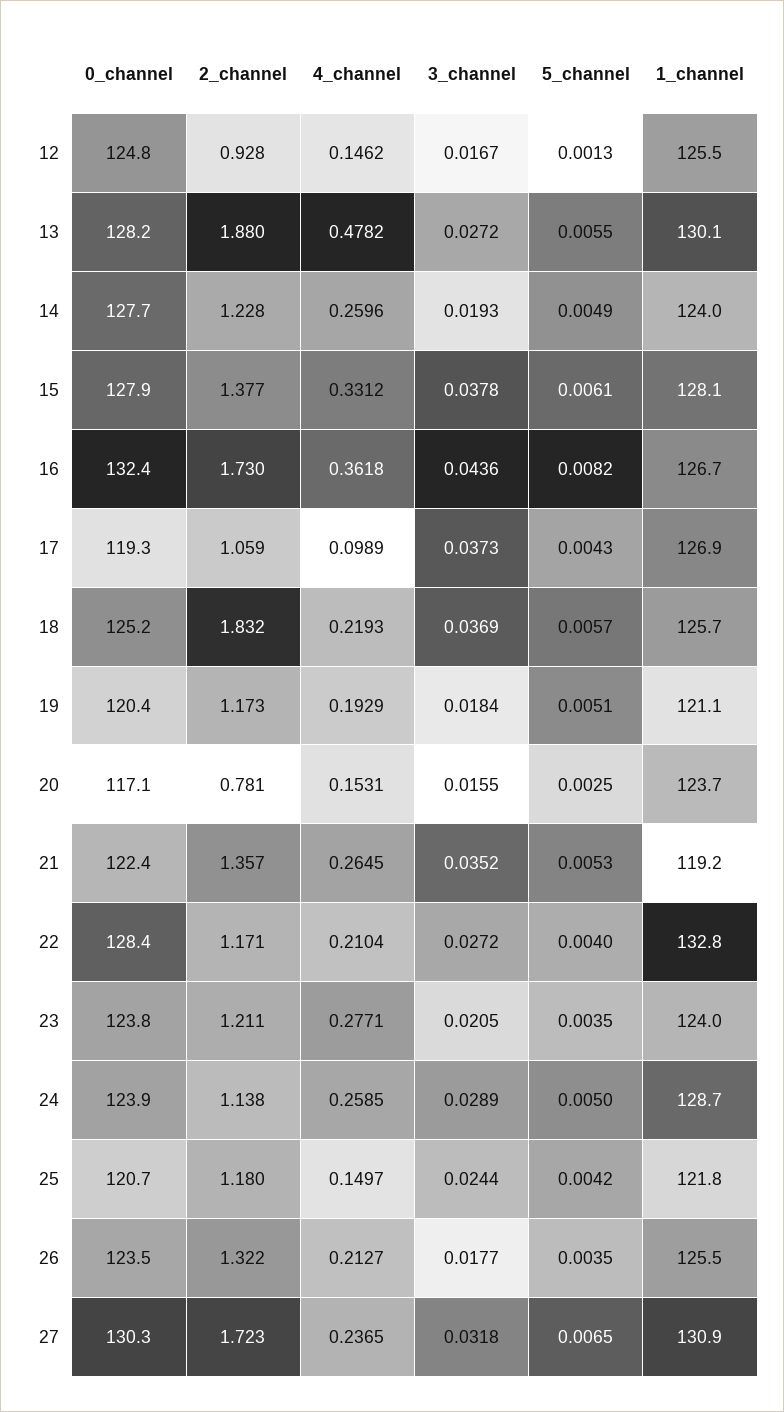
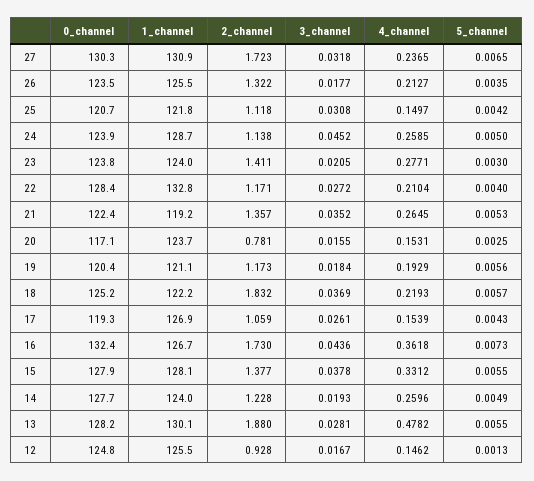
  {
    "0_channel": {
      "12": 124.8,
      "13": 128.2,
      "14": 127.7,
      "15": 127.9,
      "16": 132.4,
      "17": 119.3,
      "18": 125.2,
      "19": 120.4,
      "20": 117.1,
      "21": 122.4,
      "22": 128.4,
      "23": 123.8,
      "24": 123.9,
      "25": 120.7,
      "26": 123.5,
      "27": 130.3
    },
    "2_channel": {
      "12": 0.928,
      "13": 1.88,
      "14": 1.228,
      "15": 1.377,
      "16": 1.73,
      "17": 1.059,
      "18": 1.832,
      "19": 1.173,
      "20": 0.781,
      "21": 1.357,
      "22": 1.171,
-     "23": 1.211,
+     "23": 1.411,
      "24": 1.138,
-     "25": 1.18,
+     "25": 1.118,
      "26": 1.322,
      "27": 1.723
    },
    "4_channel": {
      "12": 0.1462,
      "13": 0.4782,
      "14": 0.2596,
      "15": 0.3312,
      "16": 0.3618,
-     "17": 0.0989,
+     "17": 0.1539,
      "18": 0.2193,
      "19": 0.1929,
      "20": 0.1531,
      "21": 0.2645,
      "22": 0.2104,
      "23": 0.2771,
      "24": 0.2585,
      "25": 0.1497,
      "26": 0.2127,
      "27": 0.2365
    },
    "3_channel": {
      "12": 0.0167,
-     "13": 0.0272,
+     "13": 0.0281,
      "14": 0.0193,
      "15": 0.0378,
      "16": 0.0436,
-     "17": 0.0373,
+     "17": 0.0261,
      "18": 0.0369,
      "19": 0.0184,
      "20": 0.0155,
      "21": 0.0352,
      "22": 0.0272,
      "23": 0.0205,
-     "24": 0.0289,
+     "24": 0.0452,
-     "25": 0.0244,
+     "25": 0.0308,
      "26": 0.0177,
      "27": 0.0318
    },
    "5_channel": {
      "12": 0.0013,
      "13": 0.0055,
      "14": 0.0049,
-     "15": 0.0061,
+     "15": 0.0055,
-     "16": 0.0082,
+     "16": 0.0073,
      "17": 0.0043,
      "18": 0.0057,
-     "19": 0.0051,
+     "19": 0.0056,
      "20": 0.0025,
      "21": 0.0053,
      "22": 0.004,
-     "23": 0.0035,
+     "23": 0.003,
      "24": 0.005,
      "25": 0.0042,
      "26": 0.0035,
      "27": 0.0065
    },
    "1_channel": {
      "12": 125.5,
      "13": 130.1,
      "14": 124,
      "15": 128.1,
      "16": 126.7,
      "17": 126.9,
-     "18": 125.7,
+     "18": 122.2,
      "19": 121.1,
      "20": 123.7,
      "21": 119.2,
      "22": 132.8,
      "23": 124,
      "24": 128.7,
      "25": 121.8,
      "26": 125.5,
      "27": 130.9
    }
  }

